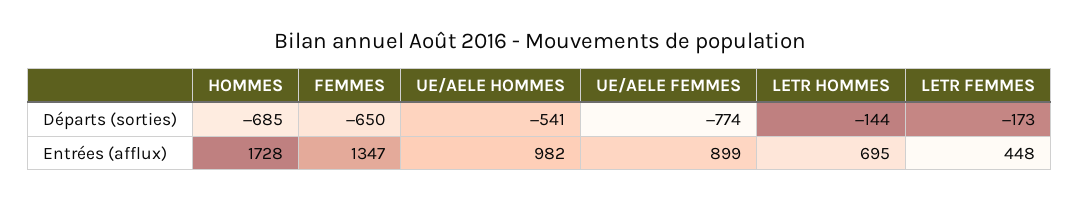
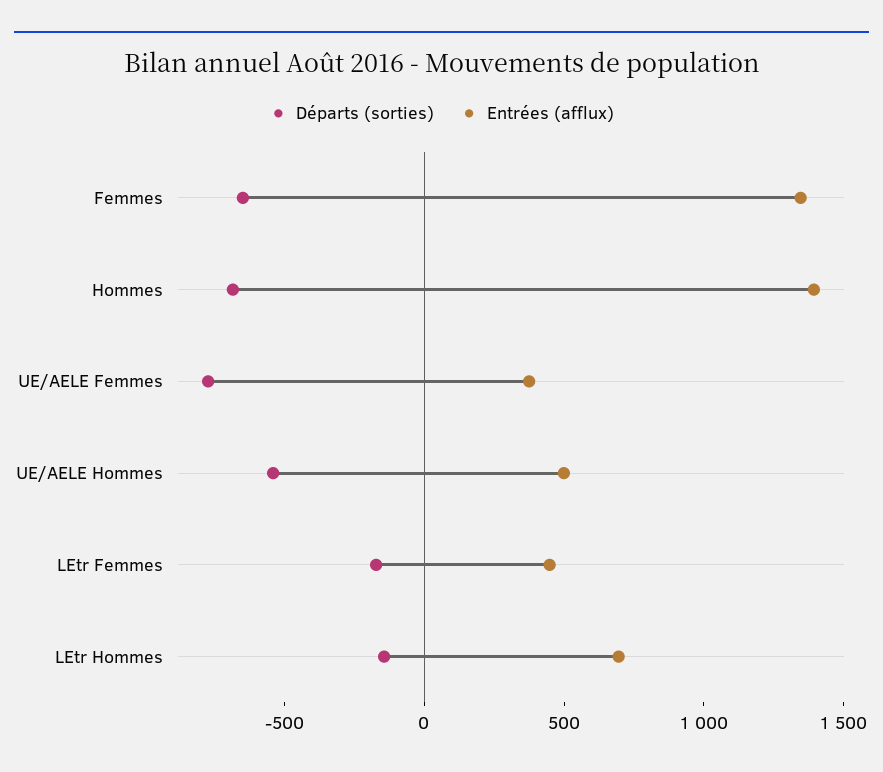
  {
    "Départs (sorties)": {
      "HOMMES": -685,
      "FEMMES": -650,
      "UE/AELE HOMMES": -541,
      "UE/AELE FEMMES": -774,
      "LETR HOMMES": -144,
      "LETR FEMMES": -173
    },
    "Entrées (afflux)": {
-     "HOMMES": 1728,
+     "HOMMES": 1400,
      "FEMMES": 1347,
-     "UE/AELE HOMMES": 982,
+     "UE/AELE HOMMES": 500,
-     "UE/AELE FEMMES": 899,
+     "UE/AELE FEMMES": 400,
      "LETR HOMMES": 695,
      "LETR FEMMES": 448
    }
  }

